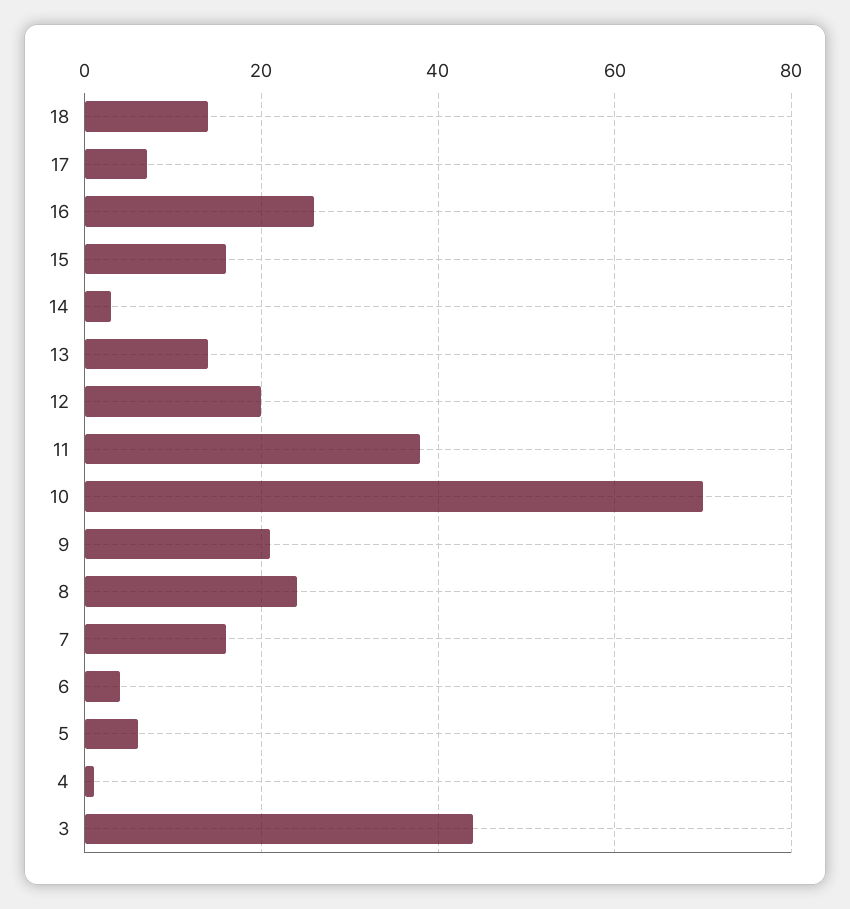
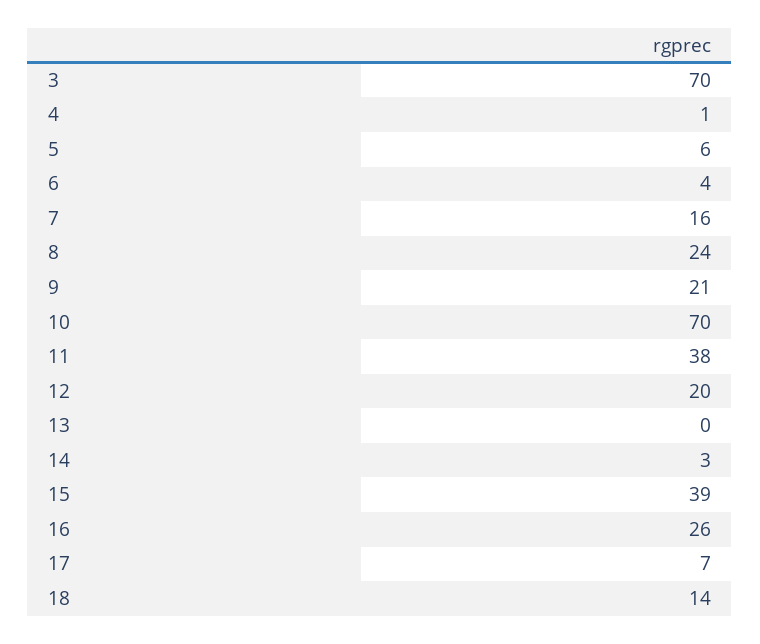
  {
    "18": 14,
    "17": 7,
    "16": 26,
-   "15": 15,
+   "15": 39,
    "14": 3,
-   "13": 15,
+   "13": 0,
    "12": 20,
    "11": 38,
    "10": 70,
    "9": 21,
    "8": 24,
    "7": 16,
    "6": 4,
    "5": 6,
    "4": 1,
-   "3": 45
+   "3": 70
  }

